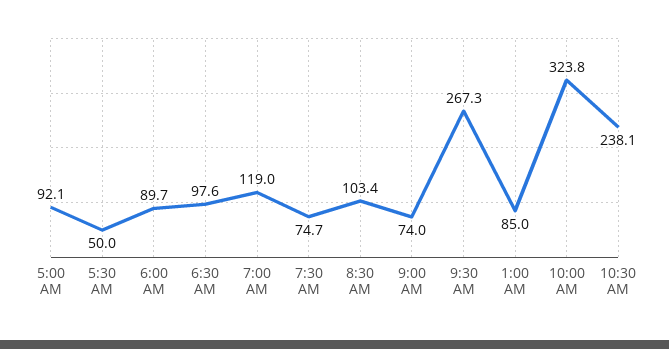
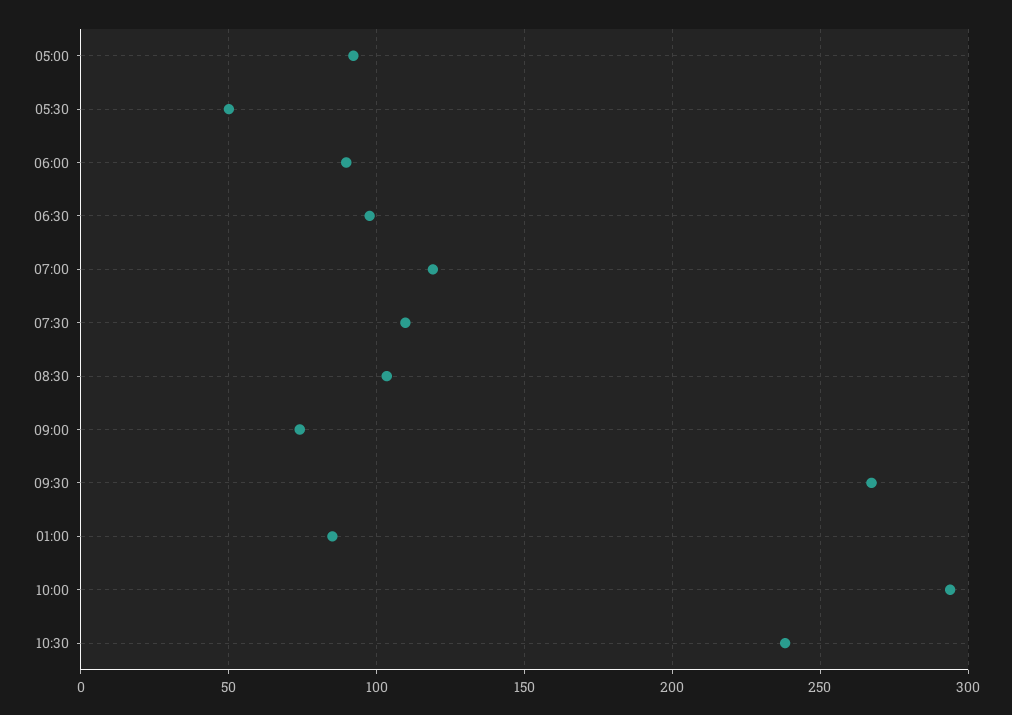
  {
    "5:00 AM": 92.1,
    "5:30 AM": 50,
    "6:00 AM": 89.7,
    "6:30 AM": 97.6,
    "7:00 AM": 119,
-   "7:30 AM": 74.7,
+   "7:30 AM": 110,
    "8:30 AM": 103.4,
    "9:00 AM": 74,
    "9:30 AM": 267.3,
    "1:00 AM": 85,
-   "10:00 AM": 323.8,
+   "10:00 AM": 295,
    "10:30 AM": 238.1
  }

